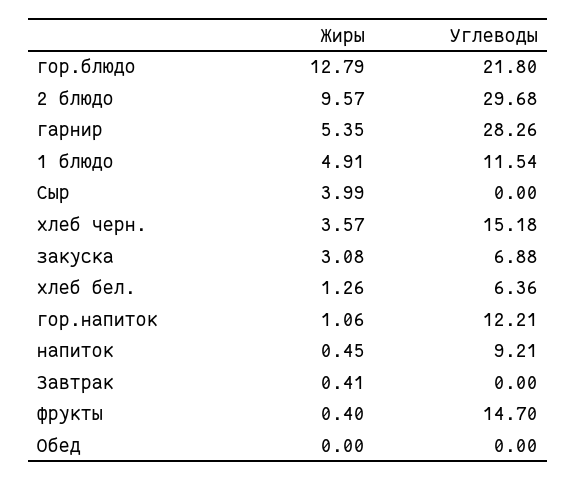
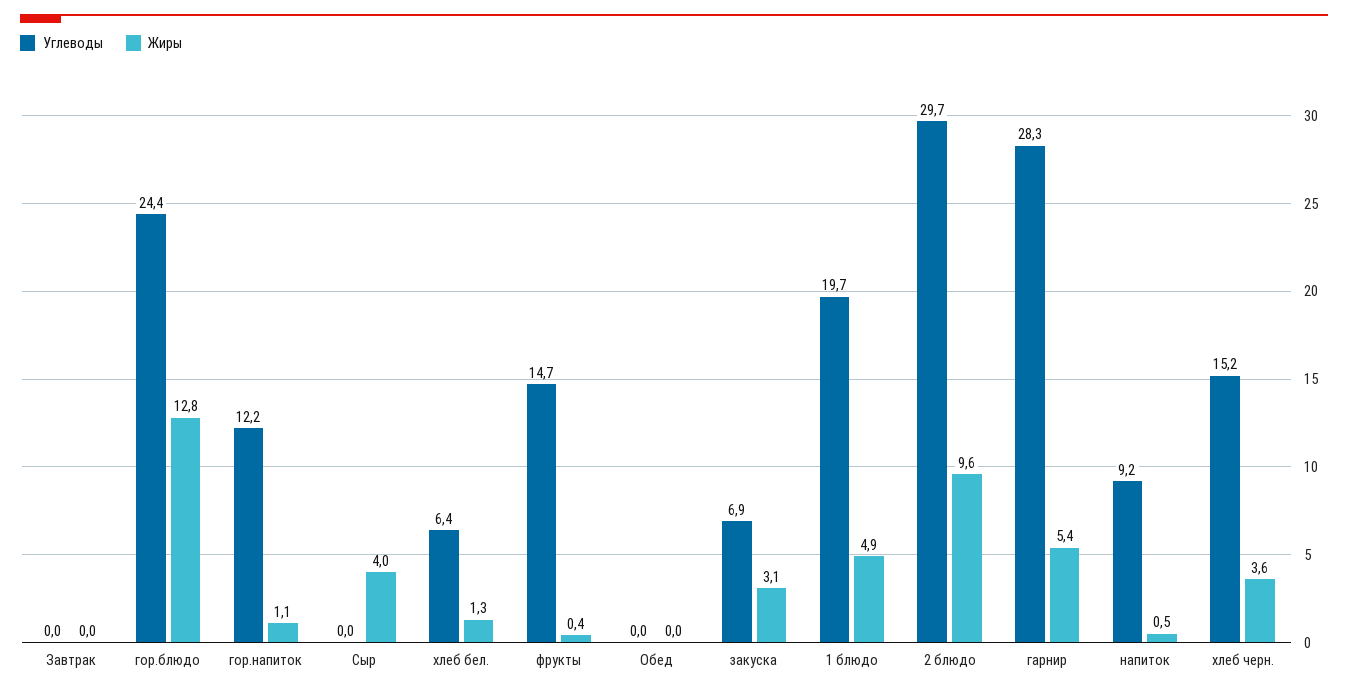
  {
    "Жиры": {
      "гор.блюдо": 12.79,
      "2 блюдо": 9.57,
      "гарнир": 5.35,
      "1 блюдо": 4.91,
      "Сыр": 3.99,
      "хлеб черн.": 3.57,
      "закуска": 3.08,
      "хлеб бел.": 1.26,
      "гор.напиток": 1.06,
      "напиток": 0.45,
-     "Завтрак": 0.41,
+     "Завтрак": 0,
      "фрукты": 0.4,
      "Обед": 0
    },
    "Углеводы": {
-     "гор.блюдо": 21.8,
+     "гор.блюдо": 24.4,
      "2 блюдо": 29.68,
      "гарнир": 28.26,
-     "1 блюдо": 11.54,
+     "1 блюдо": 19.7,
      "Сыр": 0,
      "хлеб черн.": 15.18,
      "закуска": 6.88,
      "хлеб бел.": 6.36,
      "гор.напиток": 12.21,
      "напиток": 9.21,
      "Завтрак": 0,
      "фрукты": 14.7,
      "Обед": 0
    }
  }

